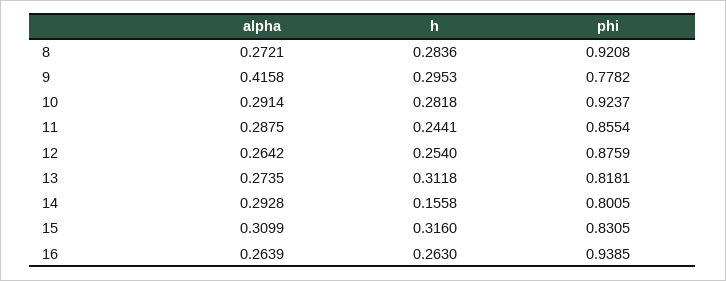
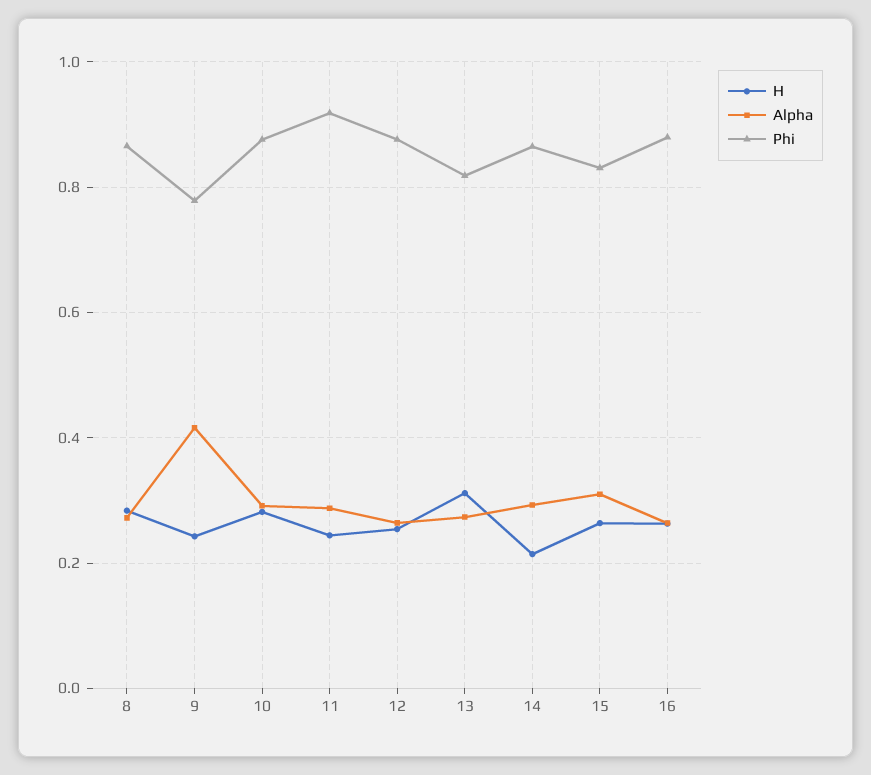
  {
    "alpha": {
      "8": 0.2721,
      "9": 0.4158,
      "10": 0.2914,
      "11": 0.2875,
      "12": 0.2642,
      "13": 0.2735,
      "14": 0.2928,
      "15": 0.3099,
      "16": 0.2639
    },
    "h": {
      "8": 0.2836,
-     "9": 0.2953,
+     "9": 0.24,
      "10": 0.2818,
      "11": 0.2441,
      "12": 0.254,
      "13": 0.3118,
-     "14": 0.1558,
+     "14": 0.22,
-     "15": 0.316,
+     "15": 0.26,
      "16": 0.263
    },
    "phi": {
-     "8": 0.9208,
+     "8": 0.86,
      "9": 0.7782,
-     "10": 0.9237,
+     "10": 0.88,
-     "11": 0.8554,
+     "11": 0.92,
      "12": 0.8759,
      "13": 0.8181,
-     "14": 0.8005,
+     "14": 0.86,
      "15": 0.8305,
-     "16": 0.9385
+     "16": 0.88
    }
  }

